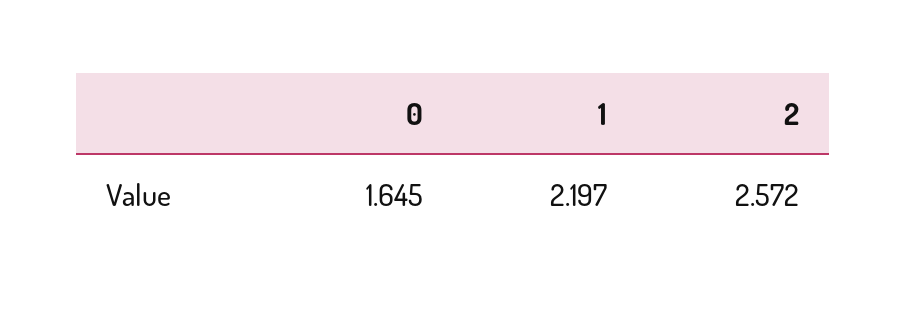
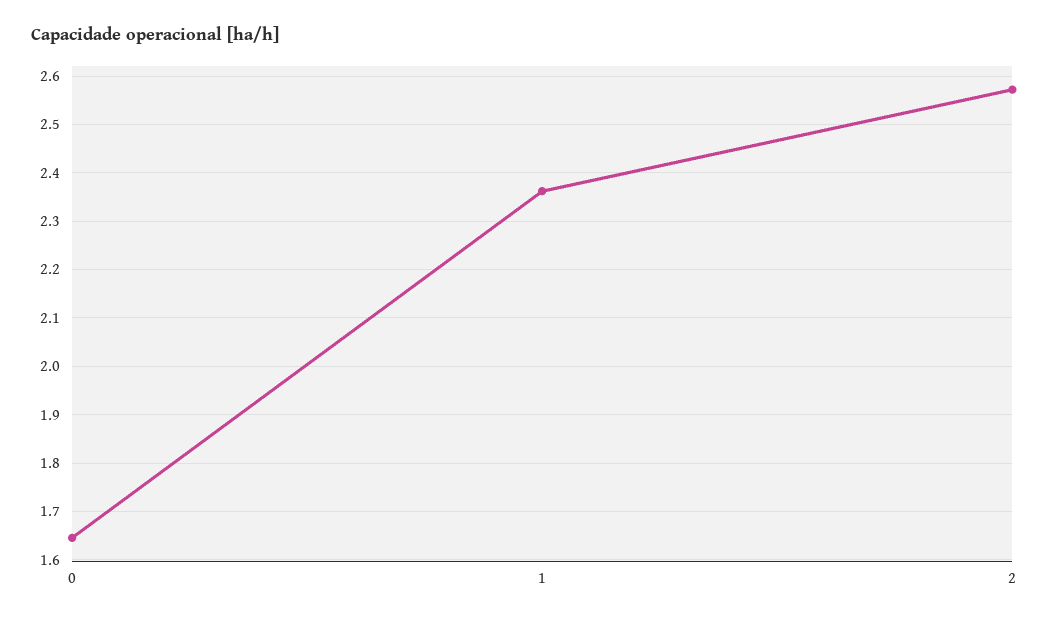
  {
    "0": 1.645,
-   "1": 2.197,
+   "1": 2.36,
    "2": 2.572
  }

